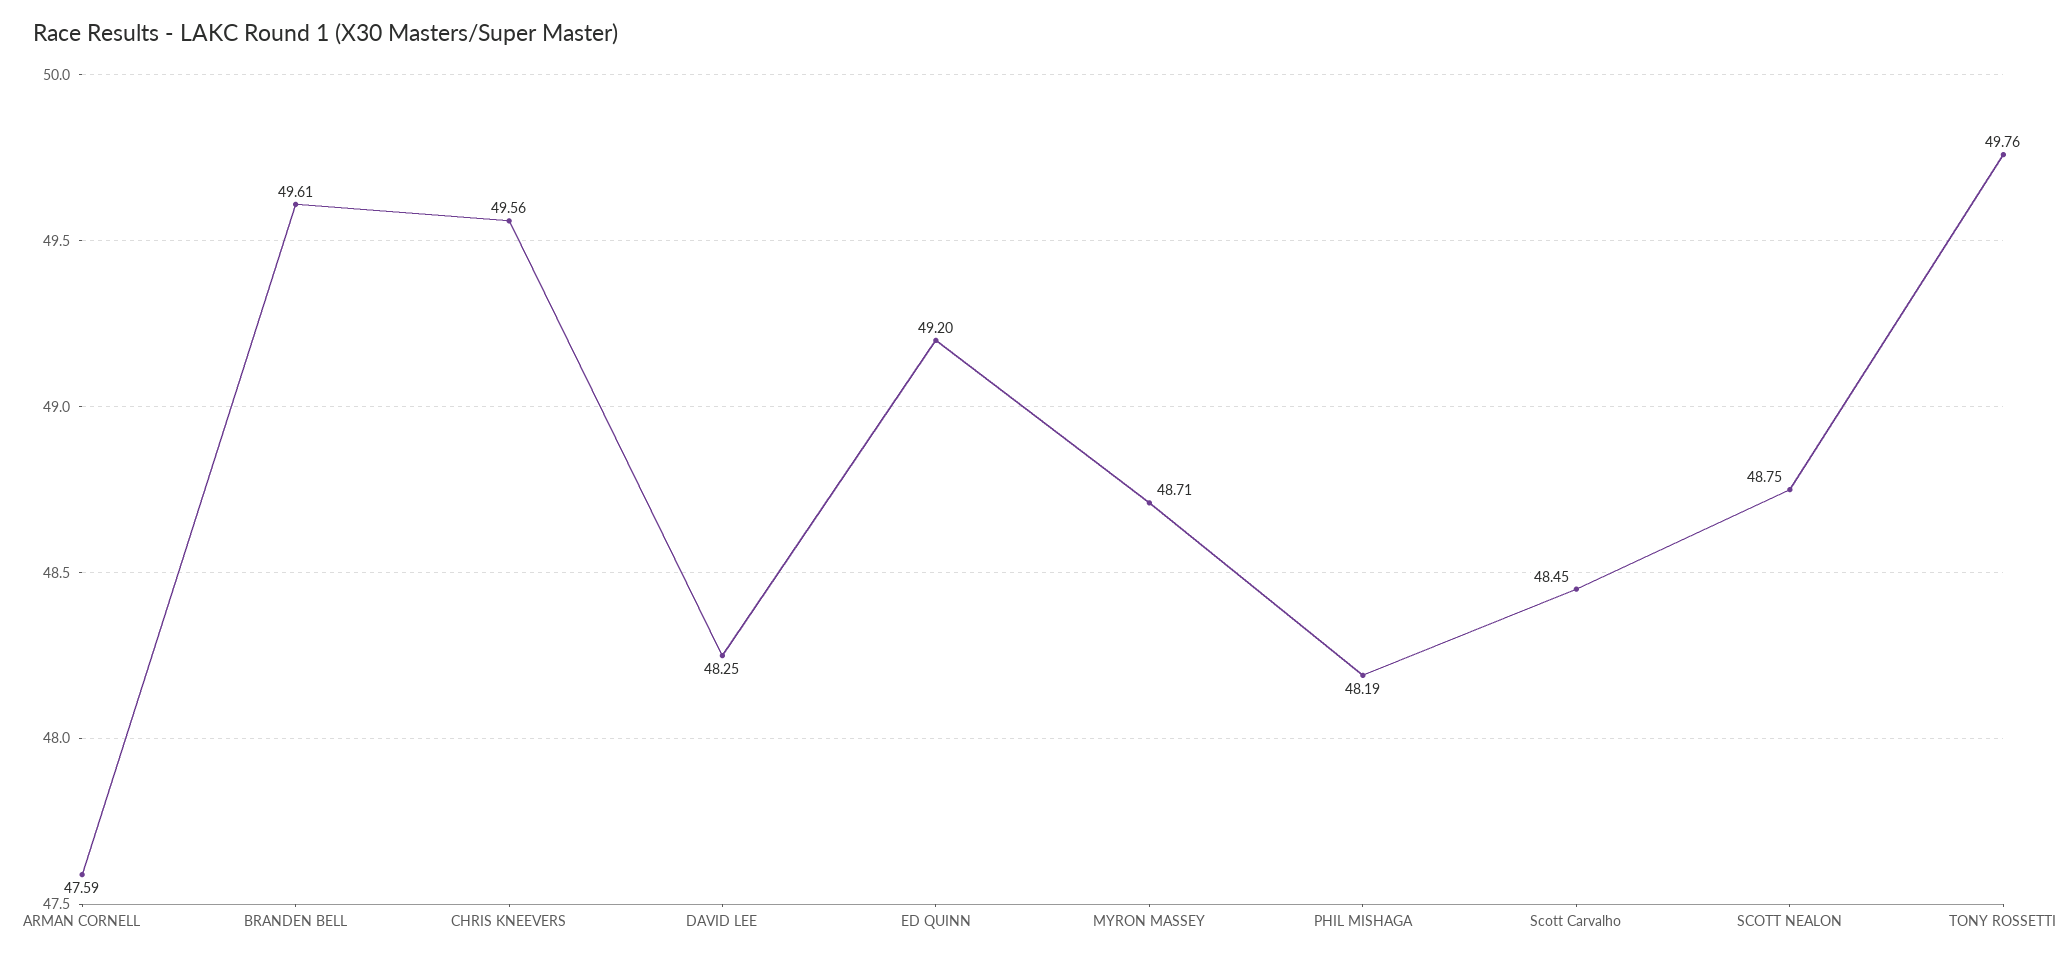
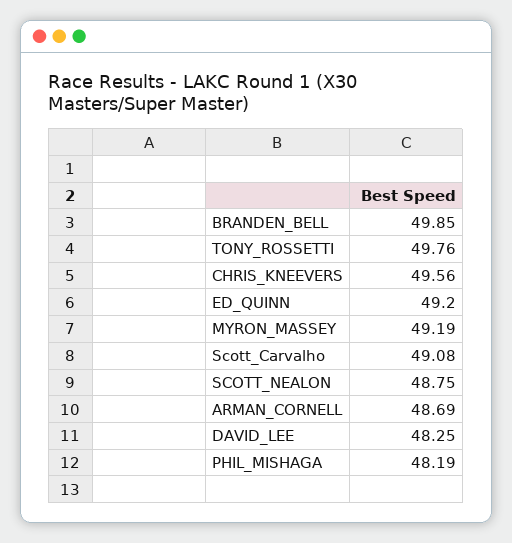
  {
-   "ARMAN CORNELL": 47.59,
+   "ARMAN CORNELL": 48.69,
-   "BRANDEN BELL": 49.61,
+   "BRANDEN BELL": 49.85,
    "CHRIS KNEEVERS": 49.56,
    "DAVID LEE": 48.25,
    "ED QUINN": 49.2,
-   "MYRON MASSEY": 48.71,
+   "MYRON MASSEY": 49.19,
    "PHIL MISHAGA": 48.19,
-   "Scott Carvalho": 48.45,
+   "Scott Carvalho": 49.08,
    "SCOTT NEALON": 48.75,
    "TONY ROSSETTI": 49.76
  }

